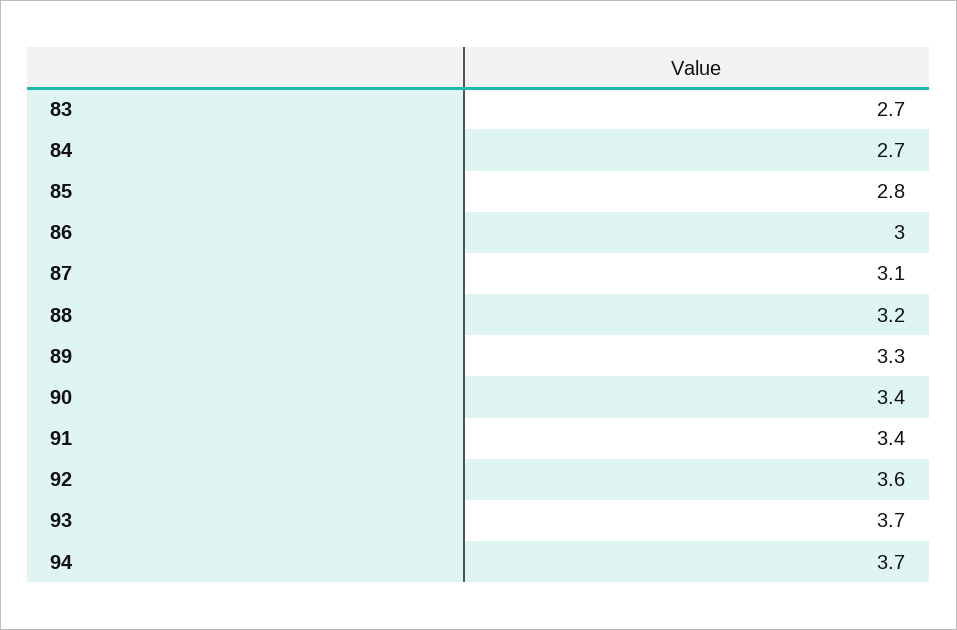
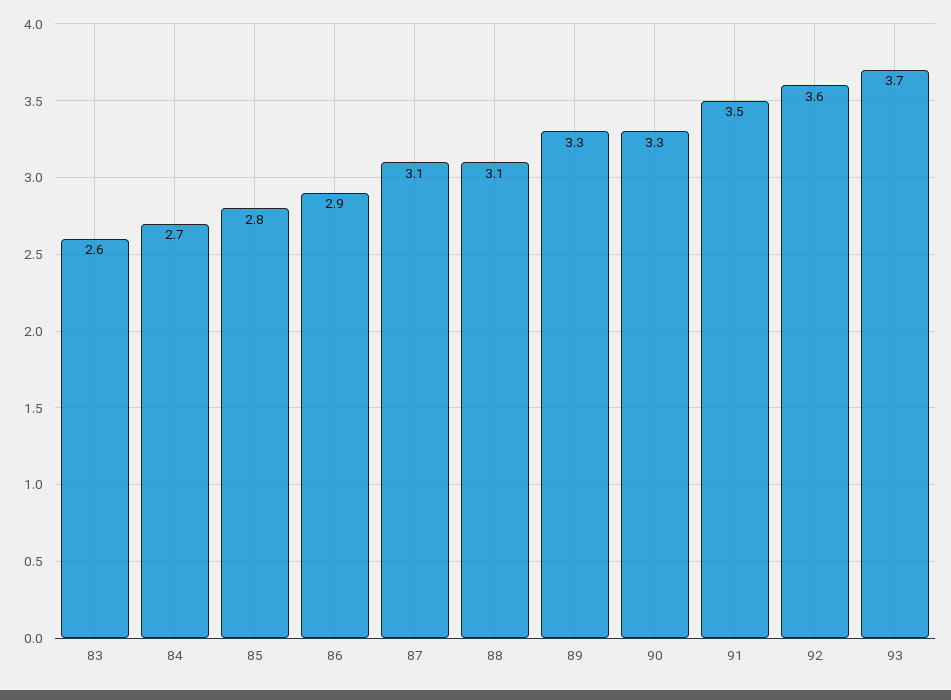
  {
-   "83": 2.7,
+   "83": 2.6,
    "84": 2.7,
    "85": 2.8,
-   "86": 3,
+   "86": 2.9,
    "87": 3.1,
-   "88": 3.2,
+   "88": 3.1,
    "89": 3.3,
-   "90": 3.4,
+   "90": 3.3,
-   "91": 3.4,
+   "91": 3.5,
    "92": 3.6,
-   "93": 3.7,
+   "93": 3.7
-   "94": 3.7
  }

